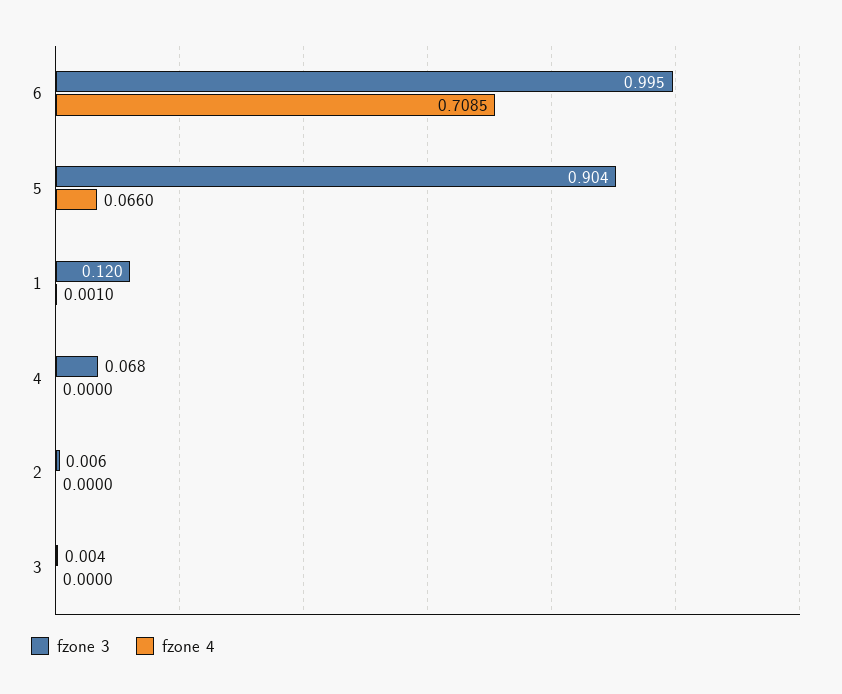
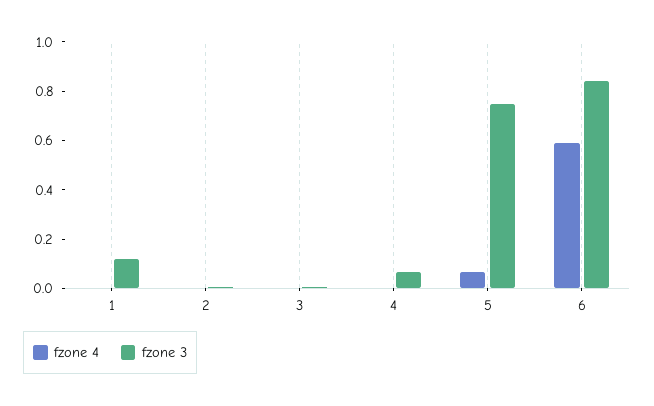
  {
    "fzone 3": {
-     "6": 0.995,
+     "6": 0.85,
-     "5": 0.904,
+     "5": 0.75,
      "1": 0.12,
      "4": 0.068,
      "2": 0.006,
      "3": 0.004
    },
    "fzone 4": {
-     "6": 0.7085,
+     "6": 0.6,
      "5": 0.066,
      "1": 0.001,
      "4": 0,
      "2": 0,
      "3": 0
    }
  }

